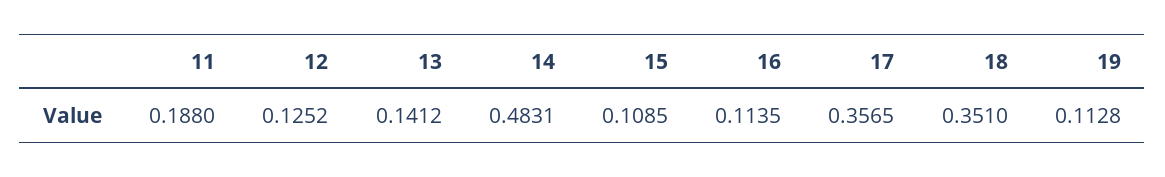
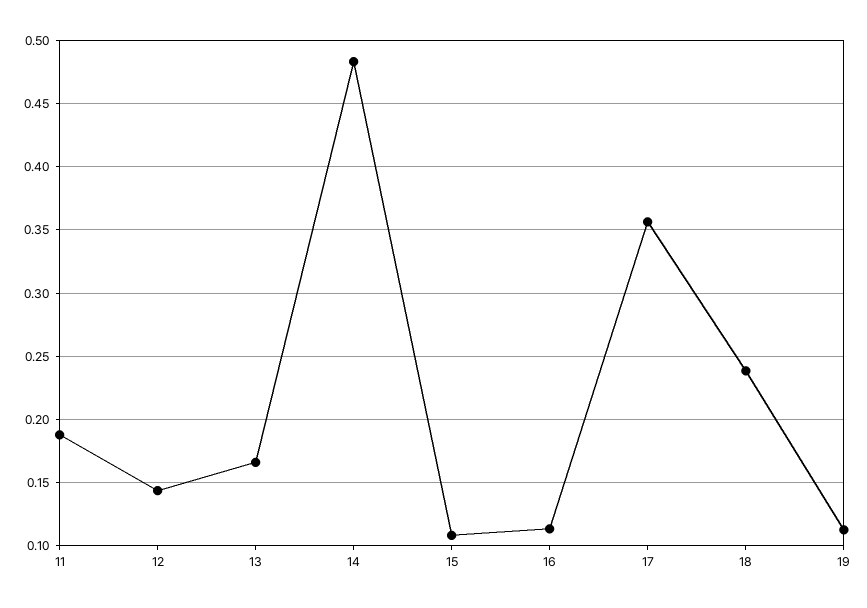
  {
    "11": 0.188,
-   "12": 0.1252,
+   "12": 0.145,
-   "13": 0.1412,
+   "13": 0.165,
    "14": 0.4831,
    "15": 0.1085,
    "16": 0.1135,
    "17": 0.3565,
-   "18": 0.351,
+   "18": 0.24,
    "19": 0.1128
  }

